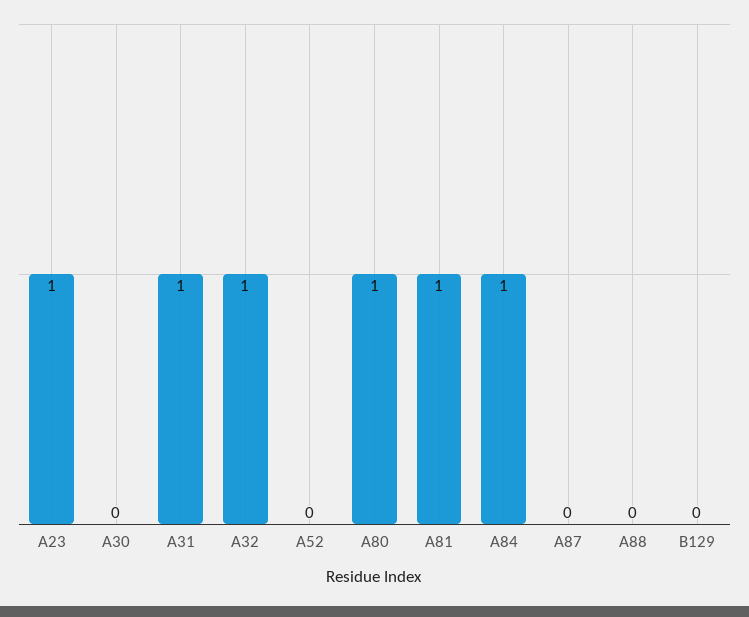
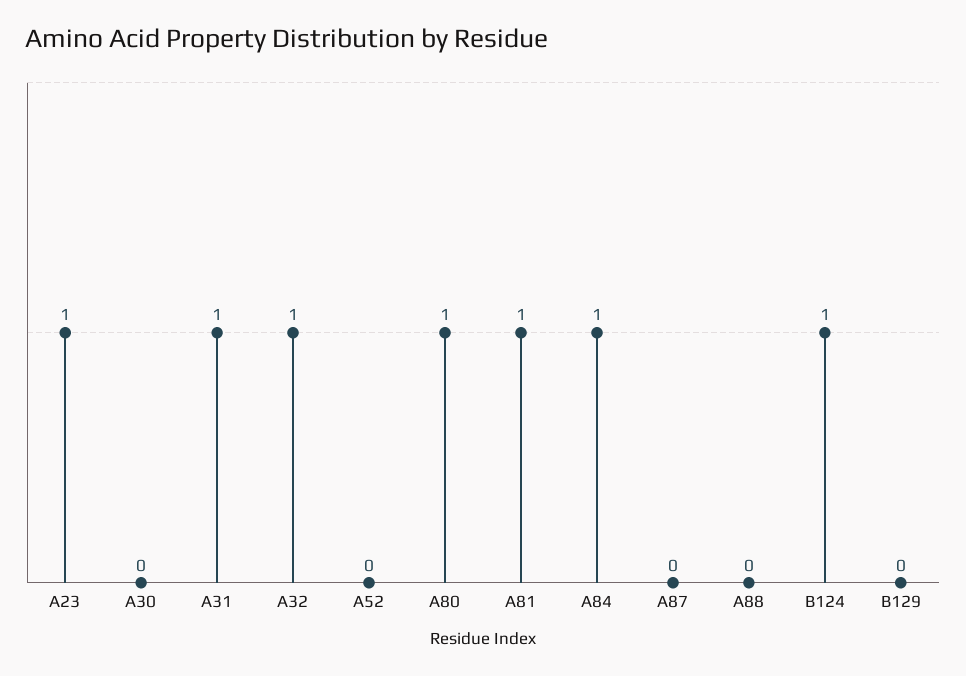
  {
    "A23": 1,
    "A30": 0,
    "A31": 1,
    "A32": 1,
    "A52": 0,
    "A80": 1,
    "A81": 1,
    "A84": 1,
    "A87": 0,
    "A88": 0,
-   "B129": 0
+   "B129": 0,
+   "B124": 1
  }

